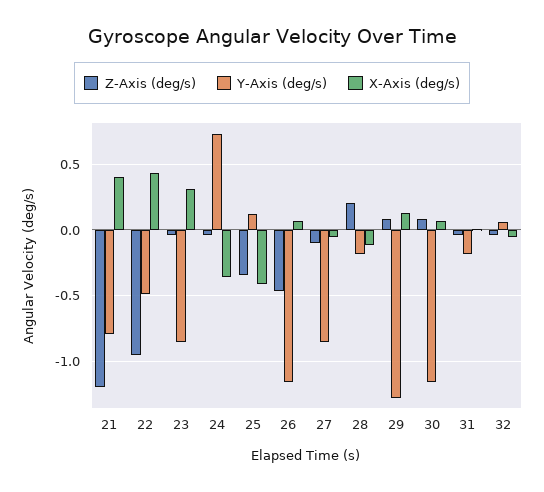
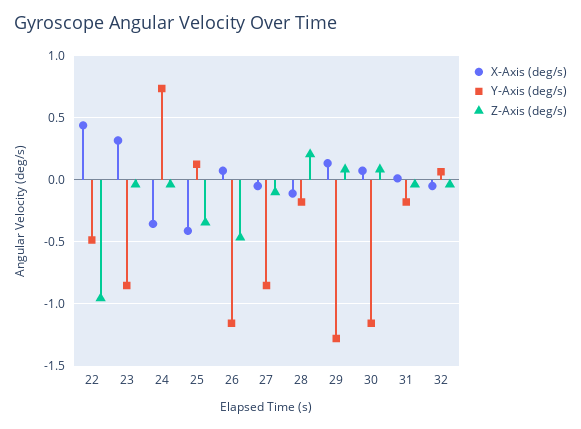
  {
    "Z-Axis (deg/s)": {
-     "21": -1.2,
      "22": -0.95,
      "23": -0.05,
      "24": -0.05,
      "25": -0.35,
      "26": -0.45,
      "27": -0.1,
      "28": 0.2,
      "29": 0.1,
      "30": 0.1,
      "31": -0.05,
      "32": -0.05
    },
    "Y-Axis (deg/s)": {
-     "21": -0.8,
      "22": -0.5,
      "23": -0.85,
      "24": 0.75,
      "25": 0.15,
      "26": -1.15,
      "27": -0.85,
      "28": -0.2,
      "29": -1.3,
      "30": -1.15,
      "31": -0.2,
      "32": 0.05
    },
    "X-Axis (deg/s)": {
-     "21": 0.4,
      "22": 0.45,
      "23": 0.3,
      "24": -0.35,
      "25": -0.4,
      "26": 0.05,
      "27": -0.05,
      "28": -0.1,
      "29": 0.15,
      "30": 0.05,
      "31": 0,
      "32": -0.05
    }
  }

